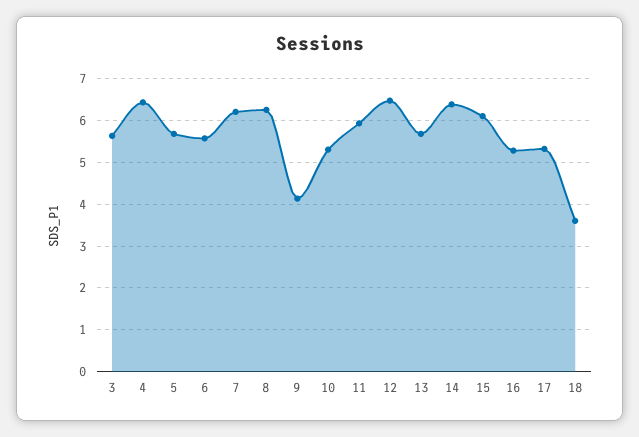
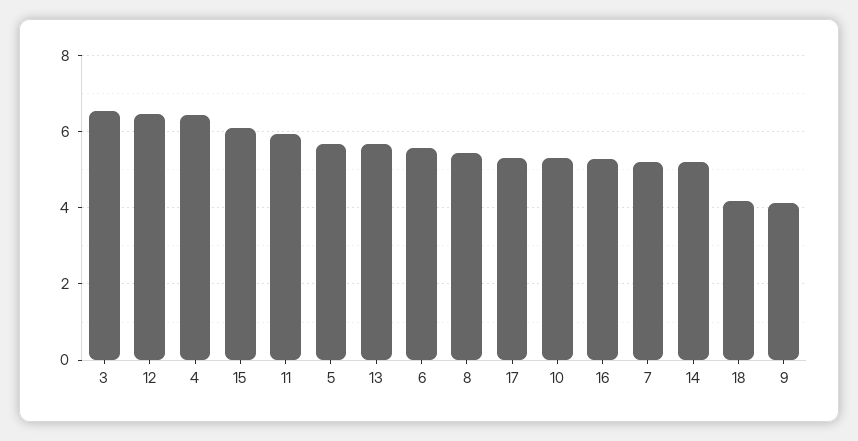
  {
-   "3": 5.6,
+   "3": 6.6,
    "4": 6.4,
    "5": 5.6,
    "6": 5.6,
-   "7": 6.2,
+   "7": 5.2,
-   "8": 6.2,
+   "8": 5.4,
    "9": 4.2,
    "10": 5.4,
    "11": 6,
    "12": 6.4,
    "13": 5.6,
-   "14": 6.4,
+   "14": 5.2,
    "15": 6.2,
    "16": 5.2,
    "17": 5.4,
-   "18": 3.6
+   "18": 4.2
  }

